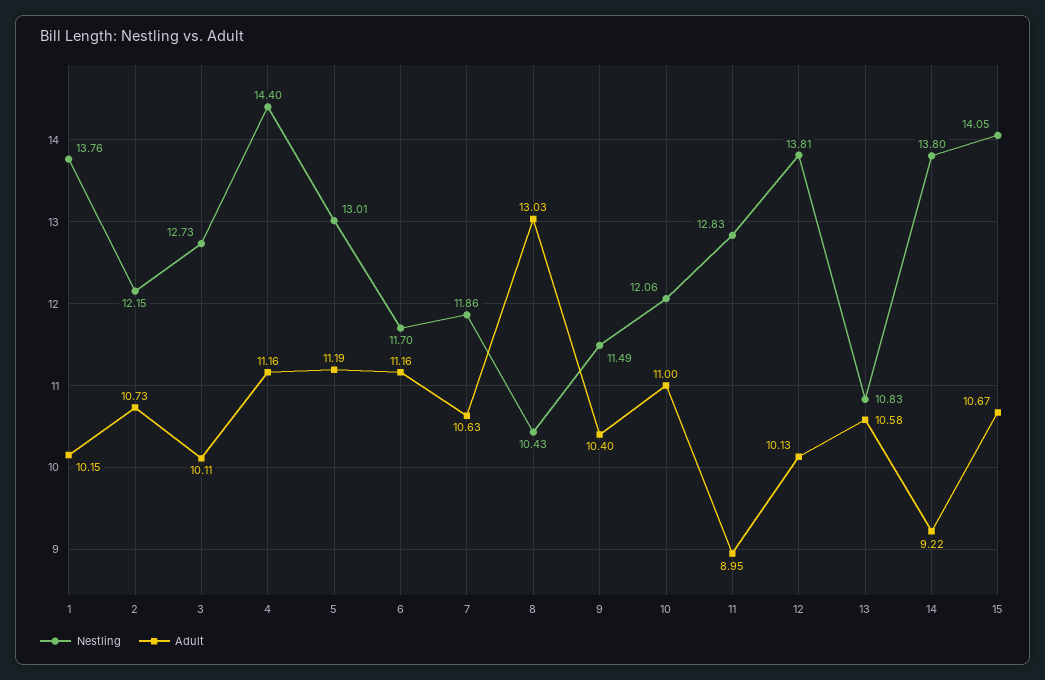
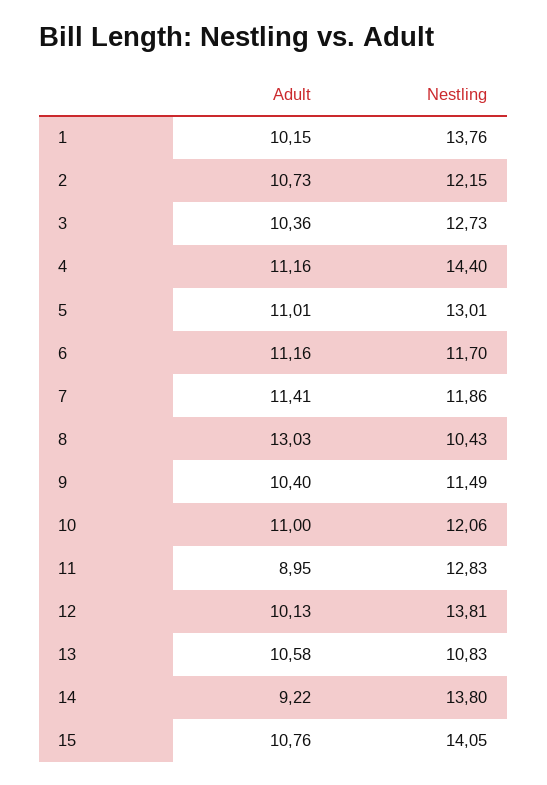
  {
    "Nestling": {
      "1": 13.76,
      "2": 12.15,
      "3": 12.73,
      "4": 14.4,
      "5": 13.01,
      "6": 11.7,
      "7": 11.86,
      "8": 10.43,
      "9": 11.49,
      "10": 12.06,
      "11": 12.83,
      "12": 13.81,
      "13": 10.83,
      "14": 13.8,
      "15": 14.05
    },
    "Adult": {
      "1": 10.15,
      "2": 10.73,
-     "3": 10.11,
+     "3": 10.36,
      "4": 11.16,
-     "5": 11.19,
+     "5": 11.01,
      "6": 11.16,
-     "7": 10.63,
+     "7": 11.41,
      "8": 13.03,
      "9": 10.4,
      "10": 11,
      "11": 8.95,
      "12": 10.13,
      "13": 10.58,
      "14": 9.22,
-     "15": 10.67
+     "15": 10.76
    }
  }

